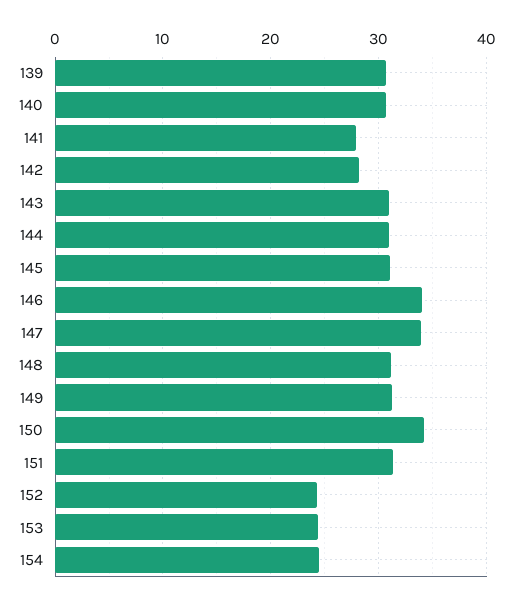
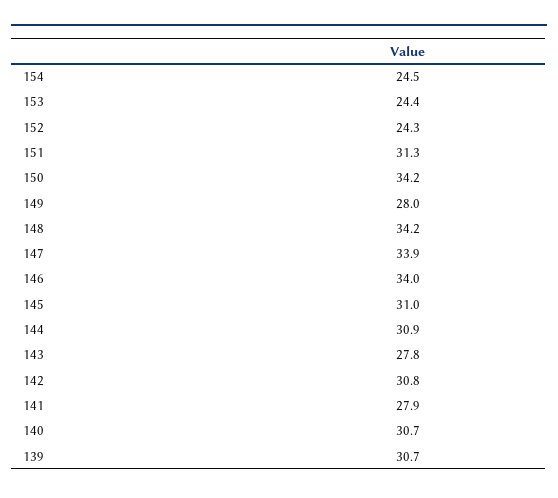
  {
    "139": 30.7,
    "140": 30.7,
    "141": 27.9,
-   "142": 28,
+   "142": 30.8,
-   "143": 31,
+   "143": 27.8,
    "144": 30.9,
    "145": 31,
    "146": 34,
    "147": 33.9,
-   "148": 31,
+   "148": 34.2,
-   "149": 31,
+   "149": 28,
    "150": 34.2,
    "151": 31.3,
    "152": 24.3,
    "153": 24.4,
    "154": 24.5
  }

